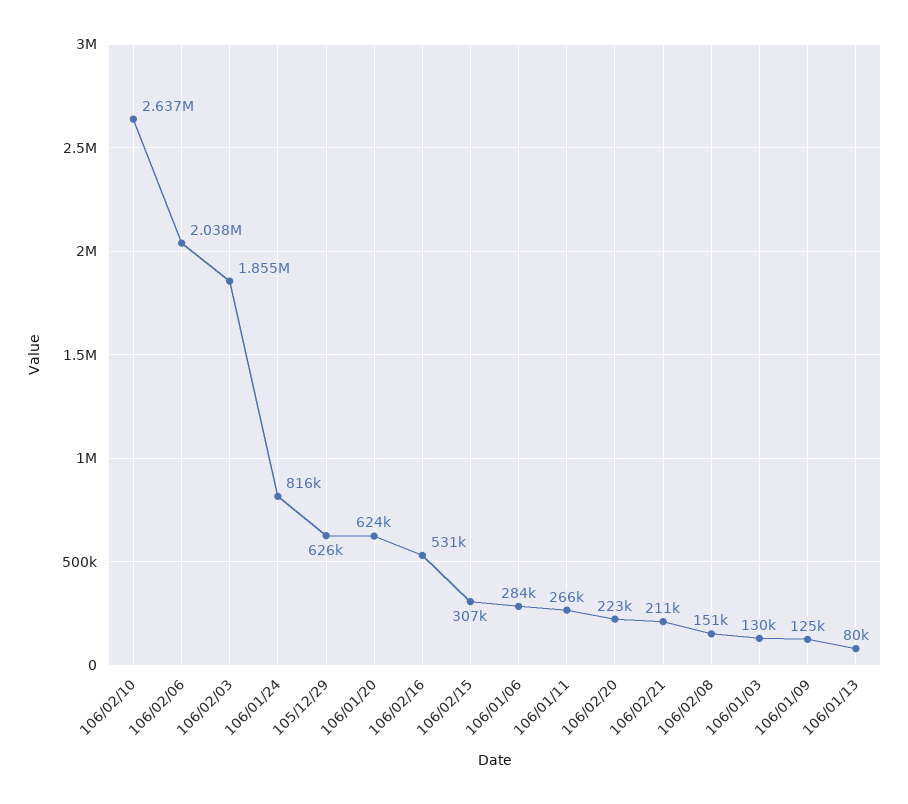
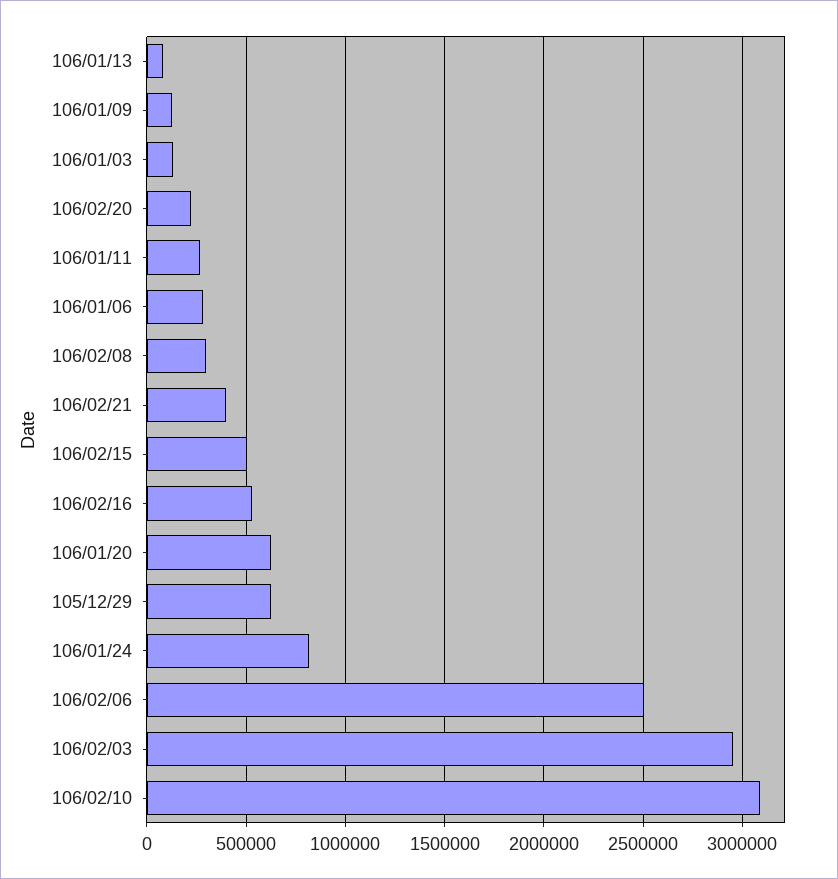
  {
-   "106/02/10": 2637000,
+   "106/02/10": 3100000,
-   "106/02/06": 2038000,
+   "106/02/06": 2500000,
-   "106/02/03": 1855000,
+   "106/02/03": 2950000,
    "106/01/24": 816000,
    "105/12/29": 626000,
    "106/01/20": 624000,
    "106/02/16": 531000,
-   "106/02/15": 307000,
+   "106/02/15": 500000,
    "106/01/06": 284000,
    "106/01/11": 266000,
    "106/02/20": 223000,
-   "106/02/21": 211000,
+   "106/02/21": 400000,
-   "106/02/08": 151000,
+   "106/02/08": 300000,
    "106/01/03": 130000,
    "106/01/09": 125000,
    "106/01/13": 80000
  }

